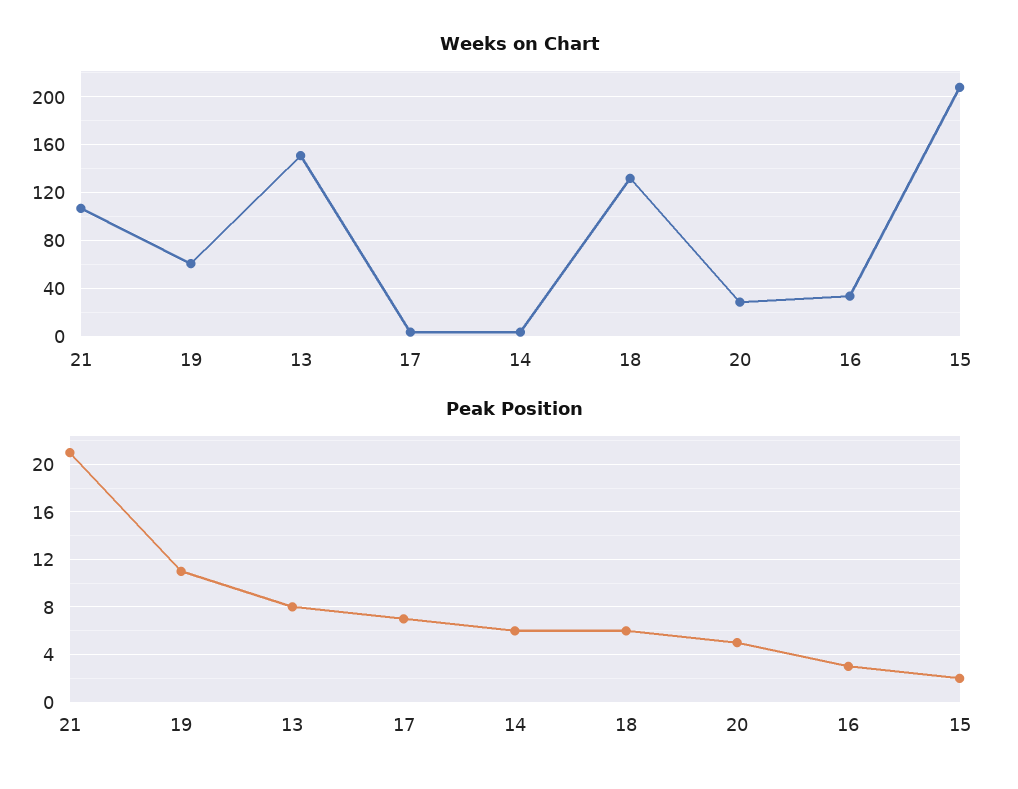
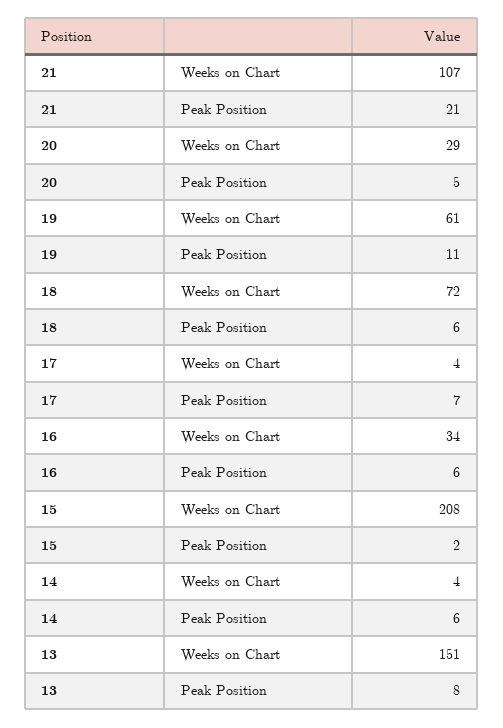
  {
    "Weeks on Chart": {
      "21": 107,
      "19": 61,
      "13": 151,
      "17": 4,
      "14": 4,
-     "18": 130,
+     "18": 72,
      "20": 29,
      "16": 34,
      "15": 208
    },
    "Peak Position": {
      "21": 21,
      "19": 11,
      "13": 8,
      "17": 7,
      "14": 6,
      "18": 6,
      "20": 5,
-     "16": 3,
+     "16": 6,
      "15": 2
    }
  }

